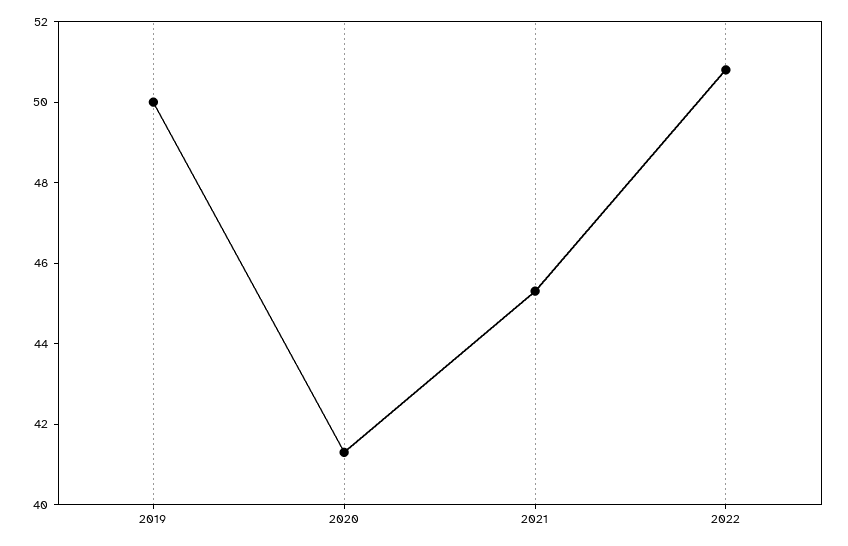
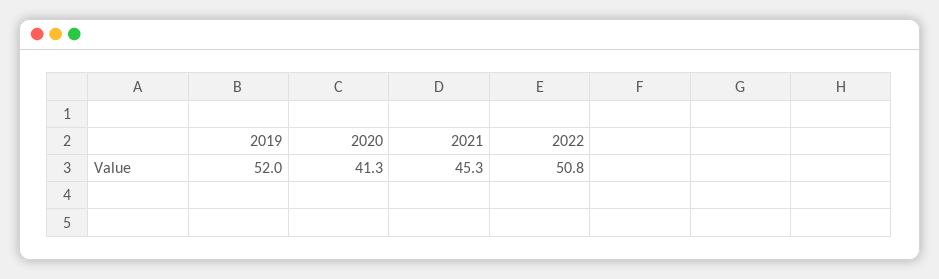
  {
-   "2019": 50,
+   "2019": 52,
    "2020": 41.3,
    "2021": 45.3,
    "2022": 50.8
  }

